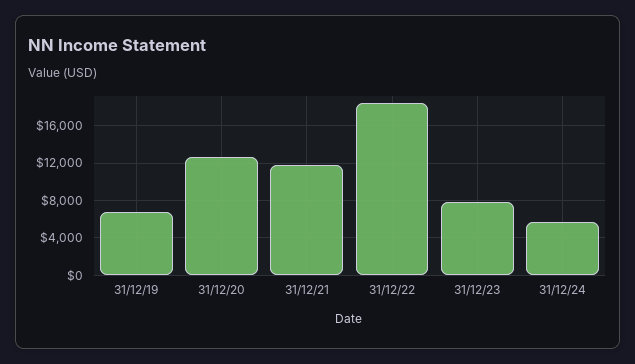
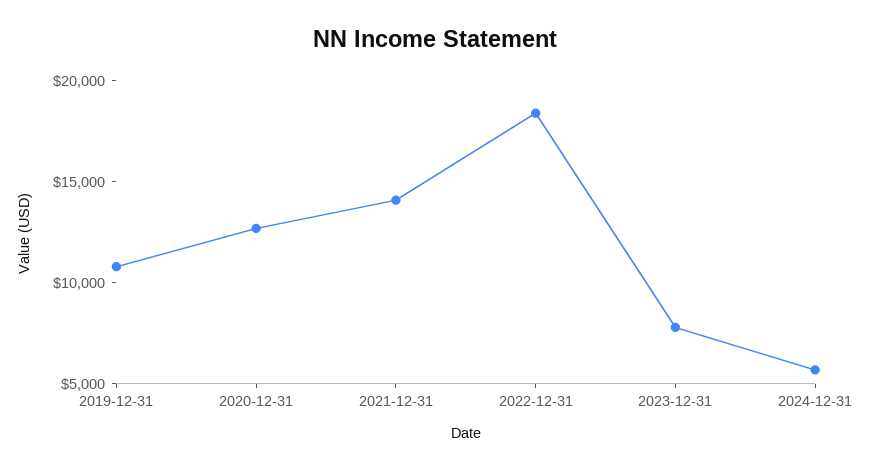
  {
-   "31/12/19": 7000,
+   "31/12/19": 11000,
    "31/12/20": 13000,
-   "31/12/21": 12000,
+   "31/12/21": 14000,
    "31/12/22": 18000,
    "31/12/23": 8000,
    "31/12/24": 6000
  }

